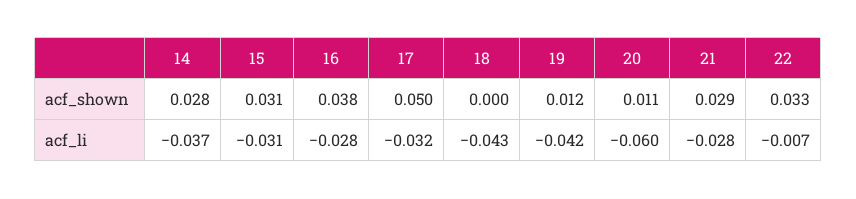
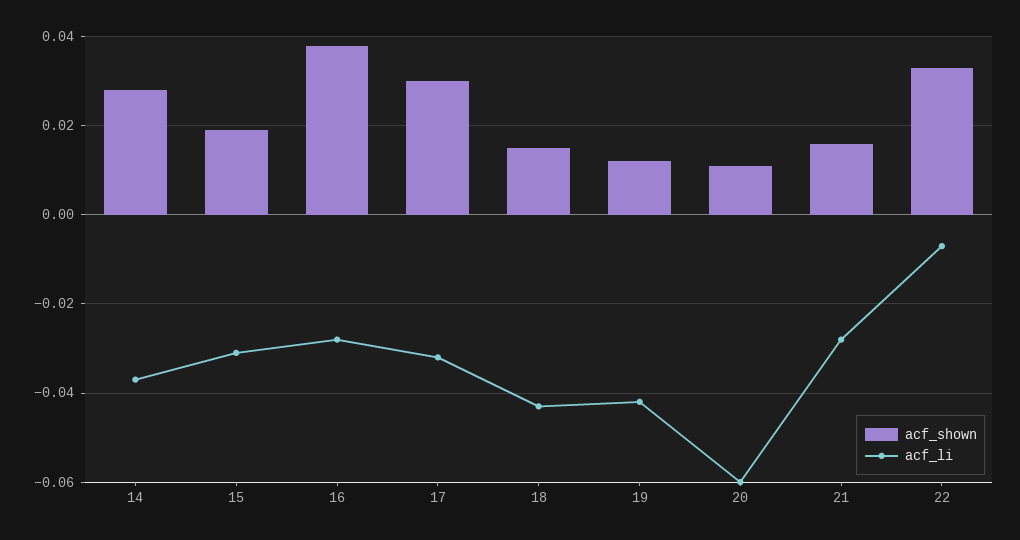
  {
    "acf_shown": {
      "14": 0.028,
-     "15": 0.031,
+     "15": 0.02,
      "16": 0.038,
-     "17": 0.05,
+     "17": 0.03,
-     "18": 0,
+     "18": 0.015,
      "19": 0.012,
      "20": 0.011,
-     "21": 0.029,
+     "21": 0.015,
      "22": 0.033
    },
    "acf_li": {
      "14": -0.037,
      "15": -0.031,
      "16": -0.028,
      "17": -0.032,
      "18": -0.043,
      "19": -0.042,
      "20": -0.06,
      "21": -0.028,
      "22": -0.007
    }
  }

